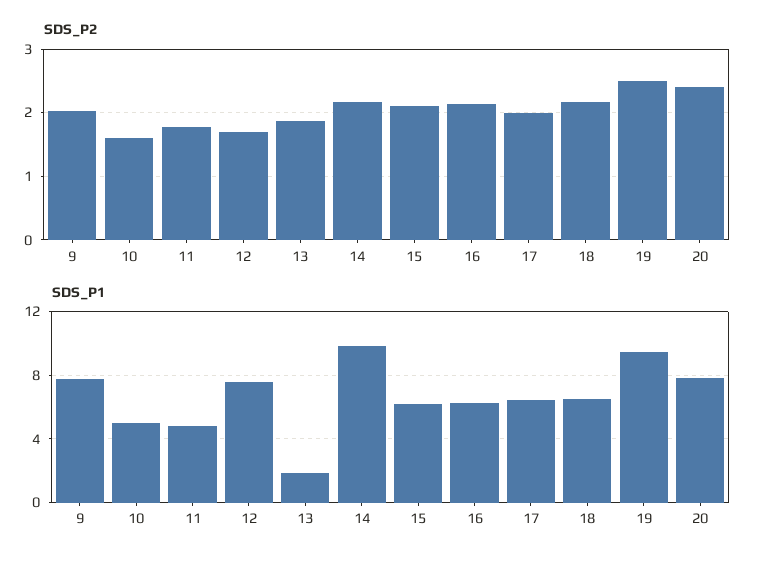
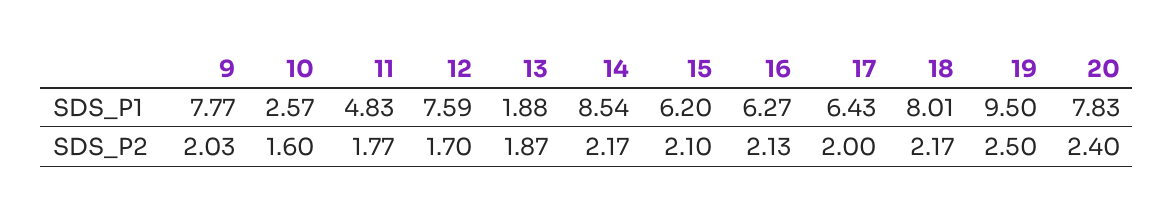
  {
    "SDS_P2": {
      "9": 2.03,
      "10": 1.6,
      "11": 1.77,
      "12": 1.7,
      "13": 1.87,
      "14": 2.17,
      "15": 2.1,
      "16": 2.13,
      "17": 2,
      "18": 2.17,
      "19": 2.5,
      "20": 2.4
    },
    "SDS_P1": {
      "9": 7.77,
-     "10": 5,
+     "10": 2.57,
      "11": 4.83,
      "12": 7.59,
      "13": 1.88,
-     "14": 10,
+     "14": 8.54,
      "15": 6.2,
      "16": 6.27,
      "17": 6.43,
-     "18": 6.5,
+     "18": 8.01,
      "19": 9.5,
      "20": 7.83
    }
  }

